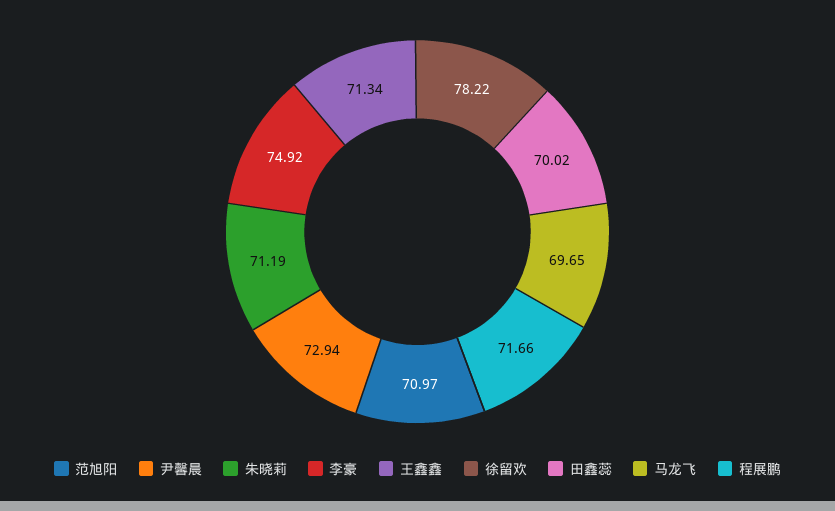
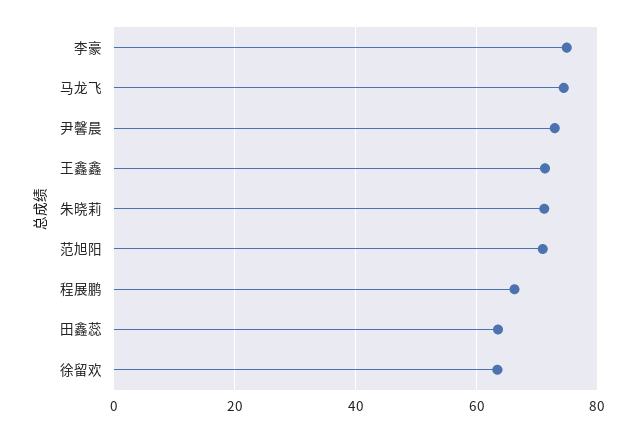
  {
    "范旭阳": 70.97,
    "尹馨晨": 72.94,
    "朱晓莉": 71.19,
    "李豪": 74.92,
    "王鑫鑫": 71.34,
-   "徐留欢": 78.22,
+   "徐留欢": 64,
-   "田鑫蕊": 70.02,
+   "田鑫蕊": 64,
-   "马龙飞": 69.65,
+   "马龙飞": 74,
-   "程展鹏": 71.66
+   "程展鹏": 66
  }

